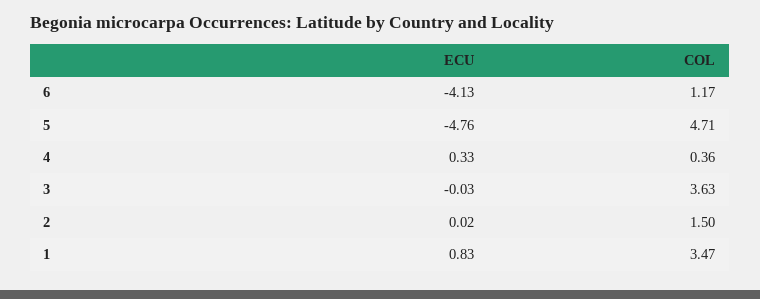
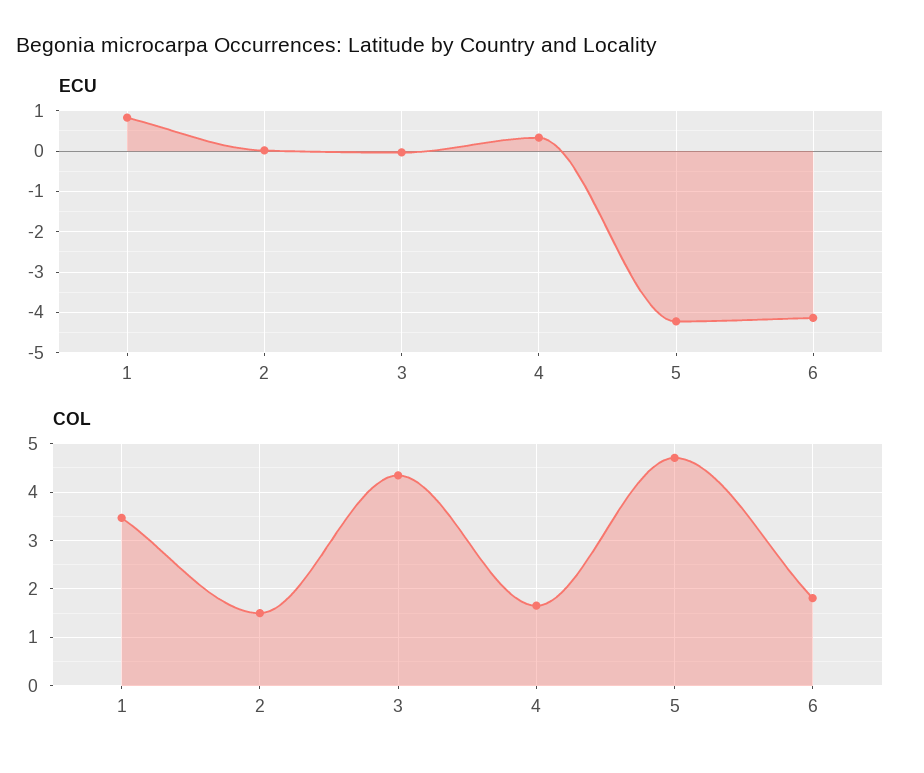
  {
    "ECU": {
      "6": -4.13,
-     "5": -4.76,
+     "5": -4.2,
      "4": 0.33,
      "3": -0.03,
      "2": 0.02,
      "1": 0.83
    },
    "COL": {
-     "6": 1.17,
+     "6": 1.8,
      "5": 4.71,
-     "4": 0.36,
+     "4": 1.6,
-     "3": 3.63,
+     "3": 4.4,
      "2": 1.5,
      "1": 3.47
    }
  }

